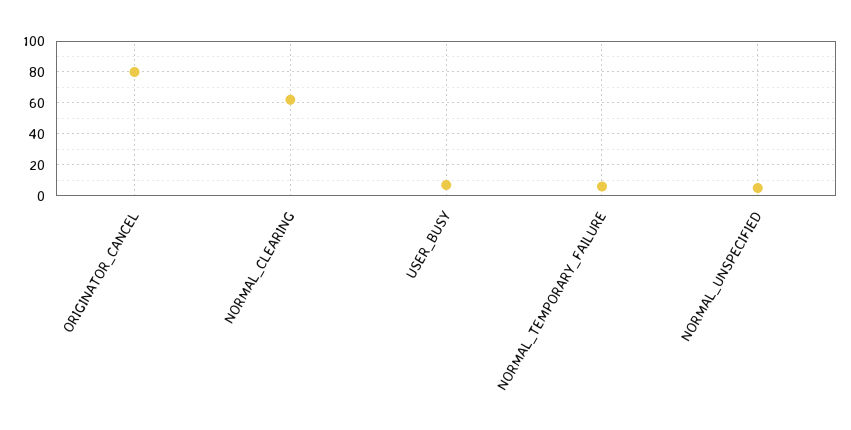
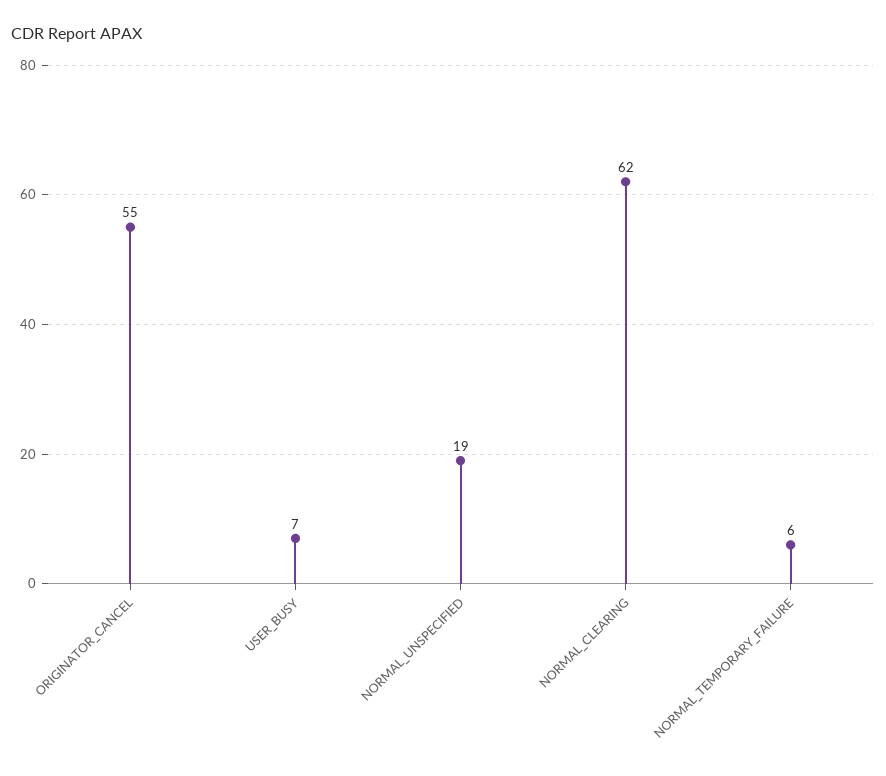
  {
-   "ORIGINATOR_CANCEL": 80,
+   "ORIGINATOR_CANCEL": 55,
    "NORMAL_CLEARING": 62,
    "USER_BUSY": 7,
    "NORMAL_TEMPORARY_FAILURE": 6,
-   "NORMAL_UNSPECIFIED": 5
+   "NORMAL_UNSPECIFIED": 19
  }

